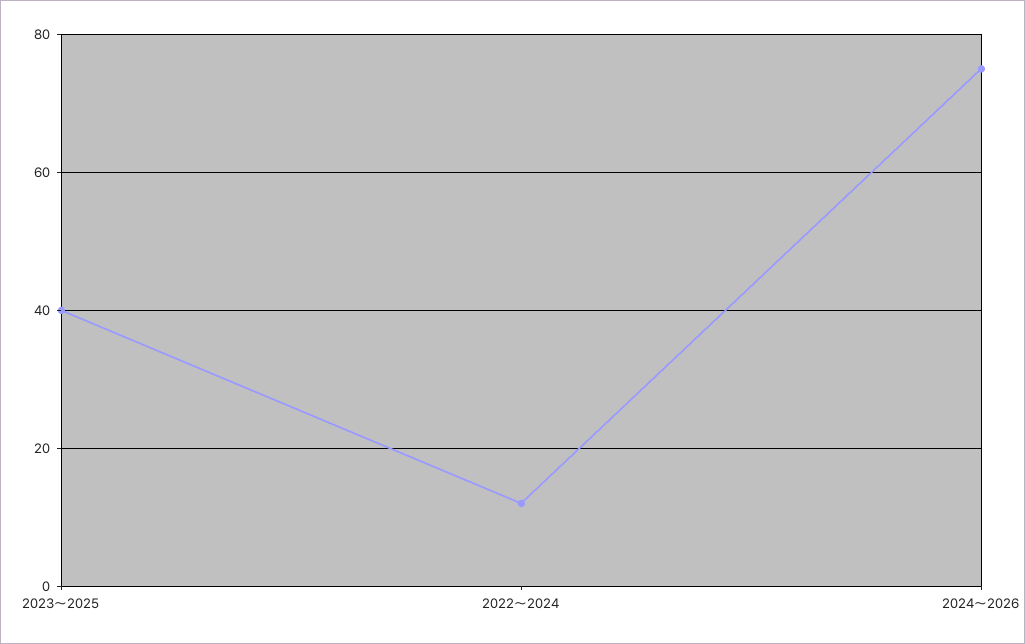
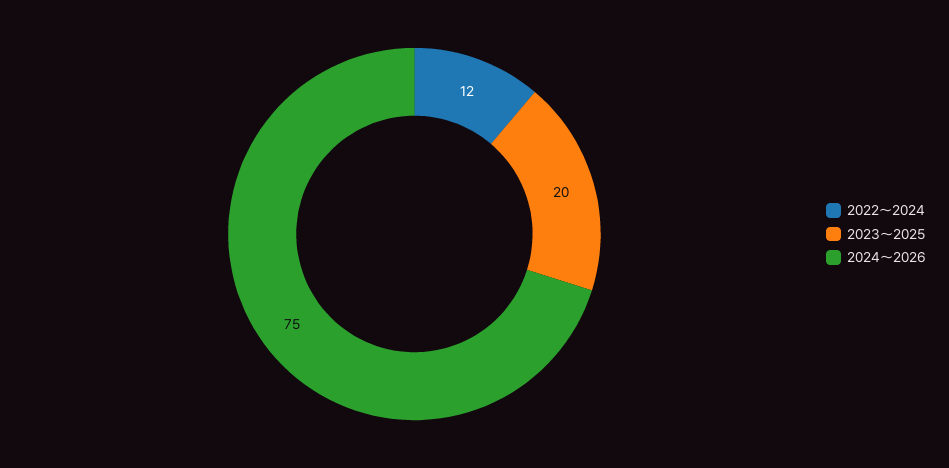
  {
-   "2023～2025": 40,
+   "2023～2025": 20,
    "2022～2024": 12,
    "2024～2026": 75
  }

